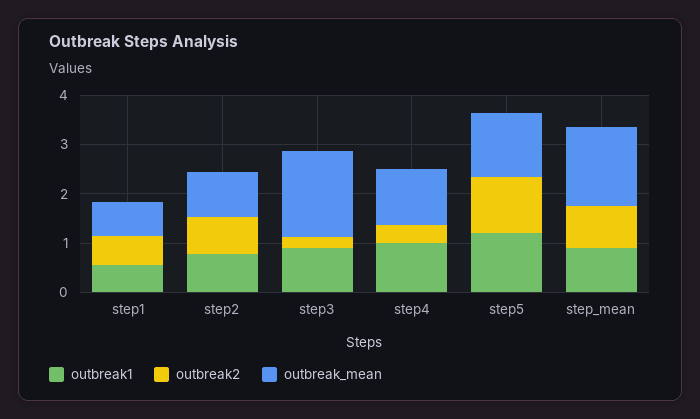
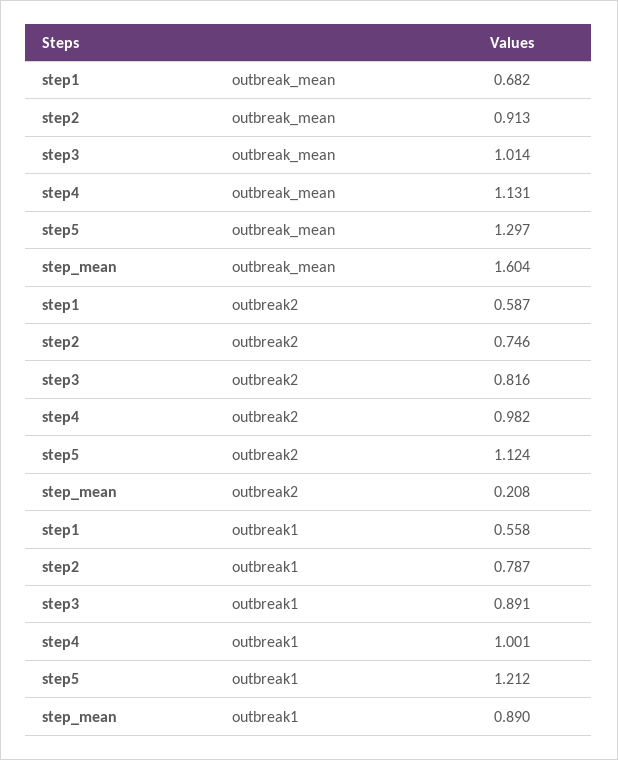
  {
    "outbreak1": {
      "step1": 0.558,
      "step2": 0.787,
      "step3": 0.891,
      "step4": 1.001,
      "step5": 1.212,
      "step_mean": 0.89
    },
    "outbreak2": {
      "step1": 0.587,
      "step2": 0.746,
-     "step3": 0.2,
+     "step3": 0.816,
-     "step4": 0.4,
+     "step4": 0.982,
      "step5": 1.124,
-     "step_mean": 0.8
+     "step_mean": 0.208
    },
    "outbreak_mean": {
      "step1": 0.682,
      "step2": 0.913,
-     "step3": 1.8,
+     "step3": 1.014,
      "step4": 1.131,
      "step5": 1.297,
      "step_mean": 1.604
    }
  }

